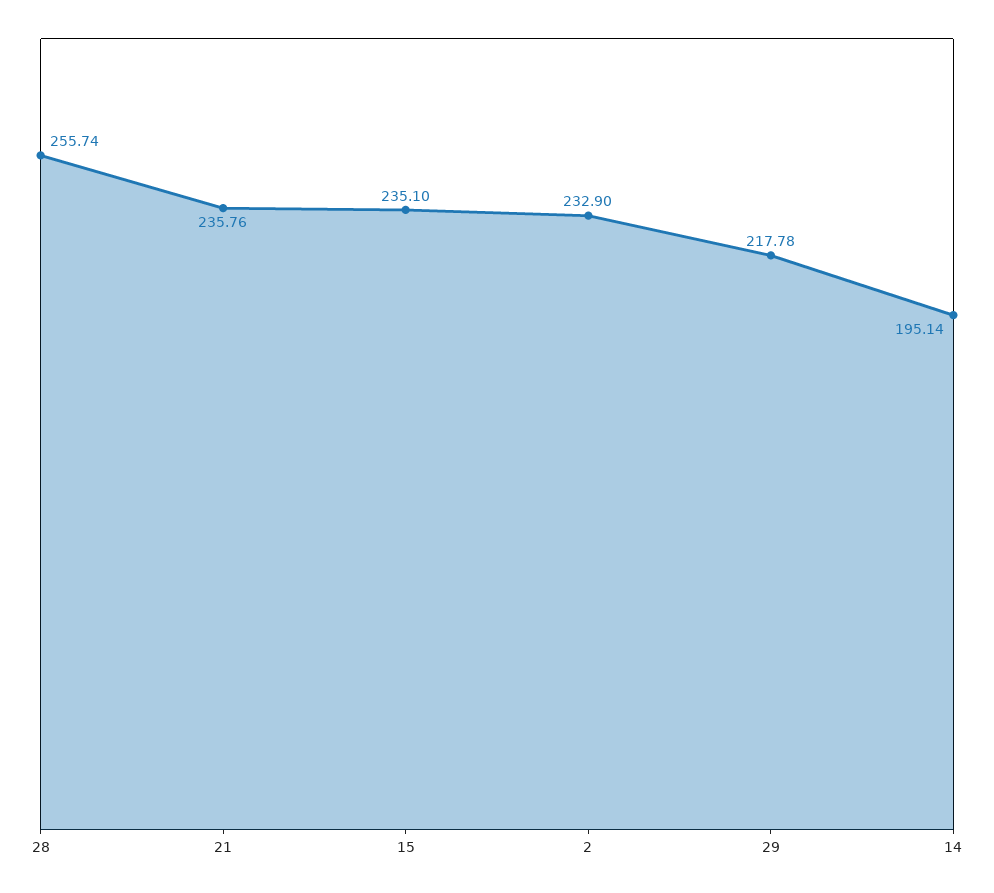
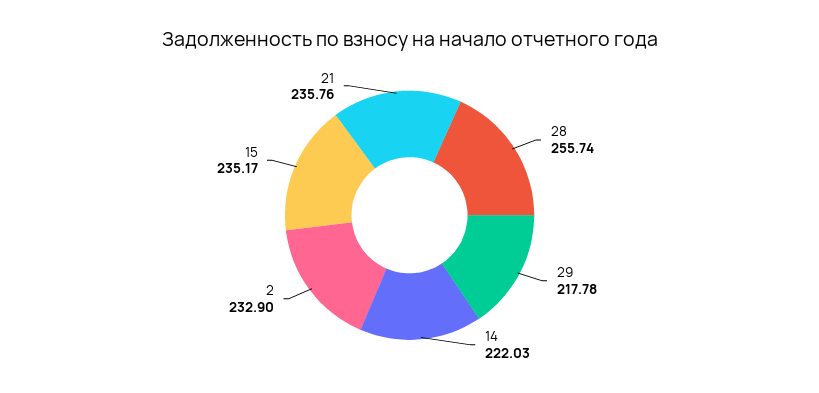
  {
    "28": 255.74,
    "21": 235.76,
-   "15": 235.1,
+   "15": 235.17,
    "2": 232.9,
    "29": 217.78,
-   "14": 195.14
+   "14": 222.03
  }

